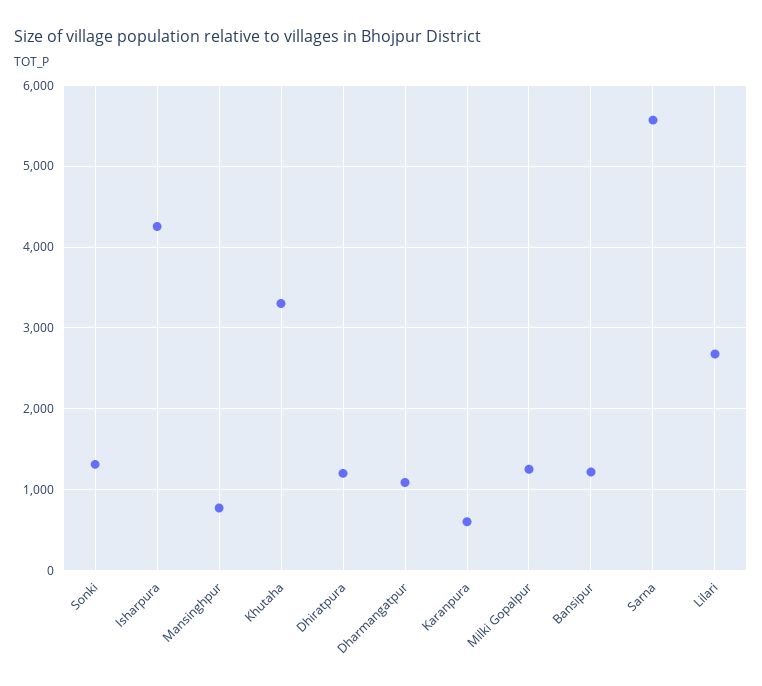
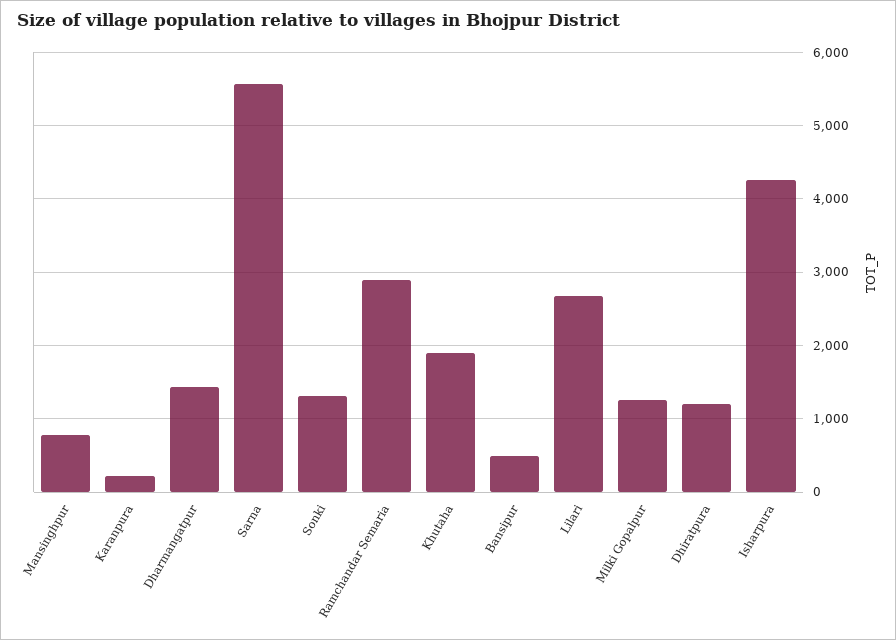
  {
    "Sonki": 1300,
    "Isharpura": 4300,
    "Mansinghpur": 800,
-   "Khutaha": 3300,
+   "Khutaha": 1900,
    "Dhiratpura": 1200,
-   "Dharmangatpur": 1100,
+   "Dharmangatpur": 1400,
-   "Karanpura": 600,
+   "Karanpura": 200,
    "Milki Gopalpur": 1300,
-   "Bansipur": 1200,
+   "Bansipur": 500,
    "Sarna": 5600,
-   "Lilari": 2700
+   "Lilari": 2700,
+   "Ramchandar Semaria": 2900
  }

